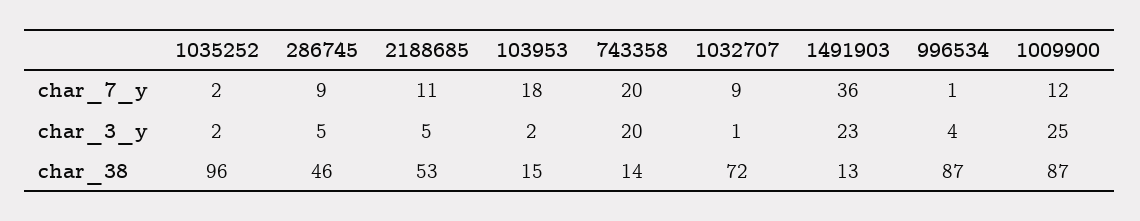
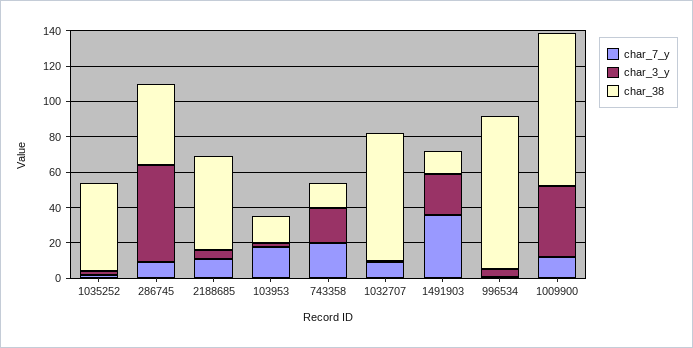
  {
    "char_7_y": {
      "1035252": 2,
      "286745": 9,
      "2188685": 11,
      "103953": 18,
      "743358": 20,
      "1032707": 9,
      "1491903": 36,
      "996534": 1,
      "1009900": 12
    },
    "char_3_y": {
      "1035252": 2,
-     "286745": 5,
+     "286745": 55,
      "2188685": 5,
      "103953": 2,
      "743358": 20,
      "1032707": 1,
      "1491903": 23,
      "996534": 4,
-     "1009900": 25
+     "1009900": 40
    },
    "char_38": {
-     "1035252": 96,
+     "1035252": 50,
      "286745": 46,
      "2188685": 53,
      "103953": 15,
      "743358": 14,
      "1032707": 72,
      "1491903": 13,
      "996534": 87,
      "1009900": 87
    }
  }

